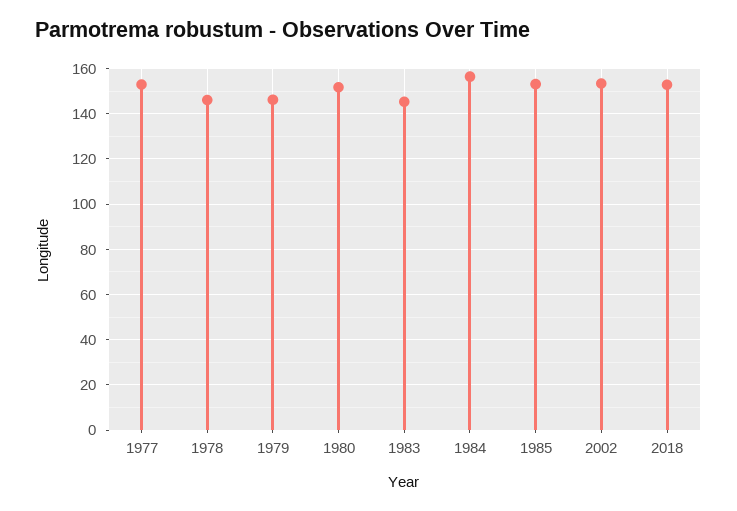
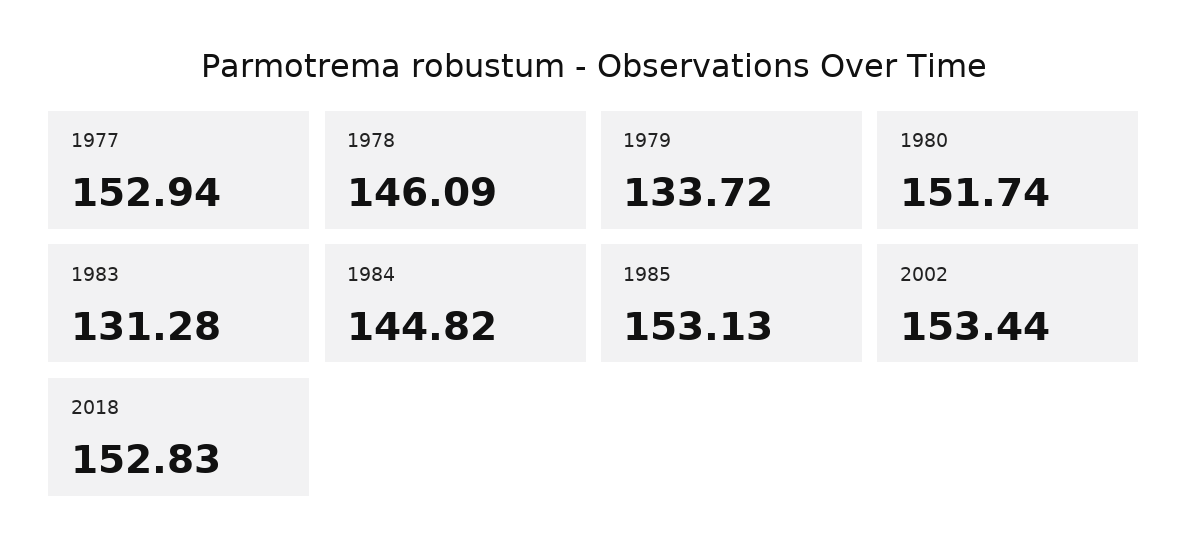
  {
    "1977": 152.94,
    "1978": 146.09,
-   "1979": 145,
+   "1979": 133.72,
    "1980": 151.74,
-   "1983": 145,
+   "1983": 131.28,
-   "1984": 155,
+   "1984": 144.82,
    "1985": 153.13,
    "2002": 153.44,
    "2018": 152.83
  }

